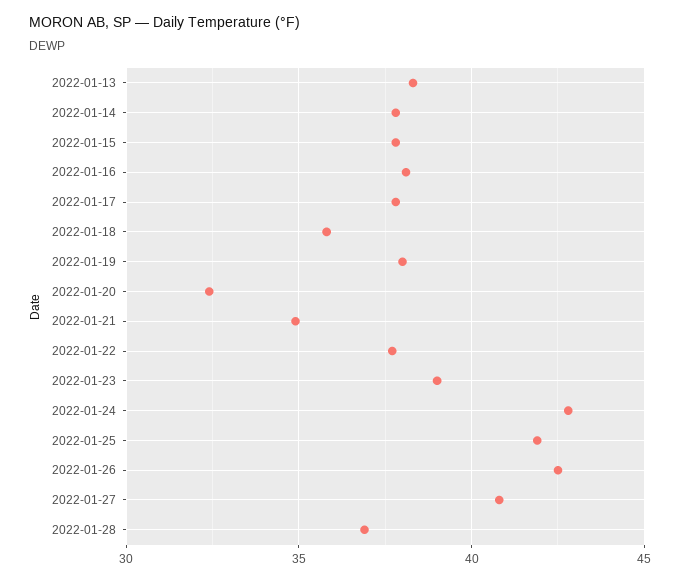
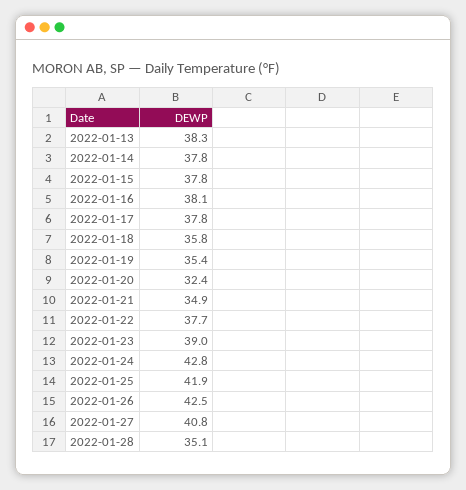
  {
    "2022-01-13": 38.3,
    "2022-01-14": 37.8,
    "2022-01-15": 37.8,
    "2022-01-16": 38.1,
    "2022-01-17": 37.8,
    "2022-01-18": 35.8,
-   "2022-01-19": 38,
+   "2022-01-19": 35.4,
    "2022-01-20": 32.4,
    "2022-01-21": 34.9,
    "2022-01-22": 37.7,
    "2022-01-23": 39,
    "2022-01-24": 42.8,
    "2022-01-25": 41.9,
    "2022-01-26": 42.5,
    "2022-01-27": 40.8,
-   "2022-01-28": 37
+   "2022-01-28": 35.1
  }

